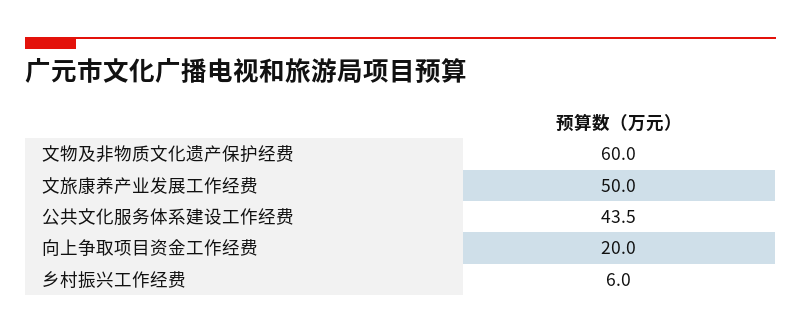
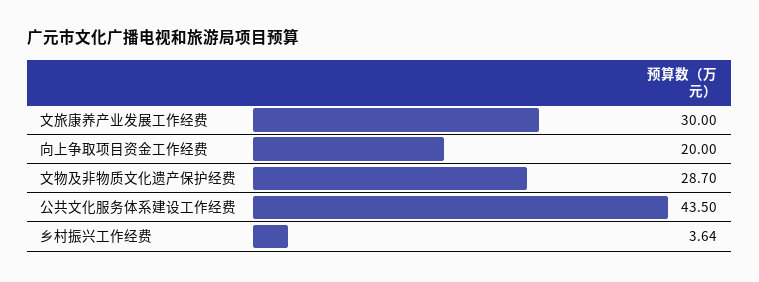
  {
-   "文物及非物质文化遗产保护经费": 60,
+   "文物及非物质文化遗产保护经费": 28.7,
-   "文旅康养产业发展工作经费": 50,
+   "文旅康养产业发展工作经费": 30,
    "公共文化服务体系建设工作经费": 43.5,
    "向上争取项目资金工作经费": 20,
-   "乡村振兴工作经费": 6
+   "乡村振兴工作经费": 3.64
  }

